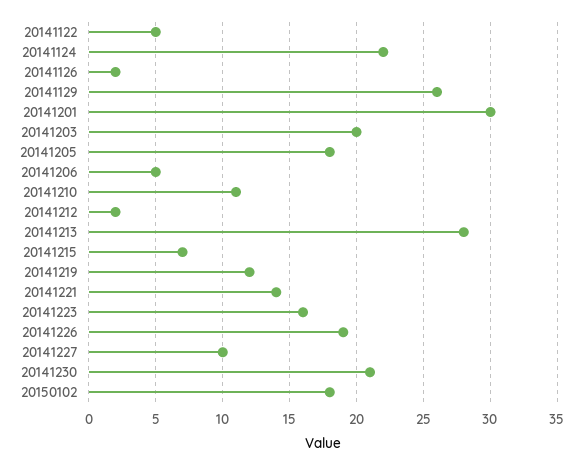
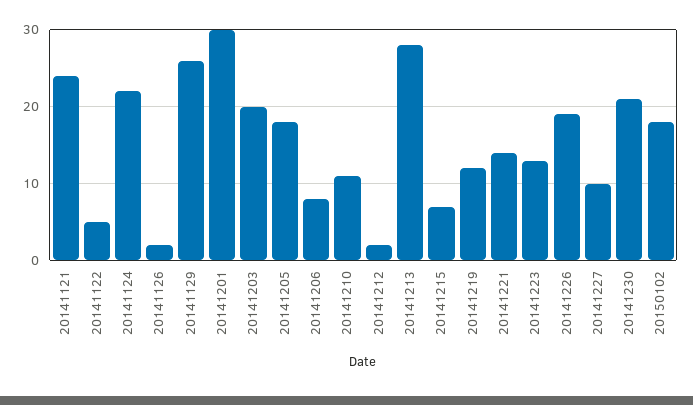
  {
    "20141122": 5,
    "20141124": 22,
    "20141126": 2,
    "20141129": 26,
    "20141201": 30,
    "20141203": 20,
    "20141205": 18,
-   "20141206": 5,
+   "20141206": 8,
    "20141210": 11,
    "20141212": 2,
    "20141213": 28,
    "20141215": 7,
    "20141219": 12,
    "20141221": 14,
-   "20141223": 16,
+   "20141223": 13,
    "20141226": 19,
    "20141227": 10,
    "20141230": 21,
-   "20150102": 18
+   "20150102": 18,
+   "20141121": 24
  }

